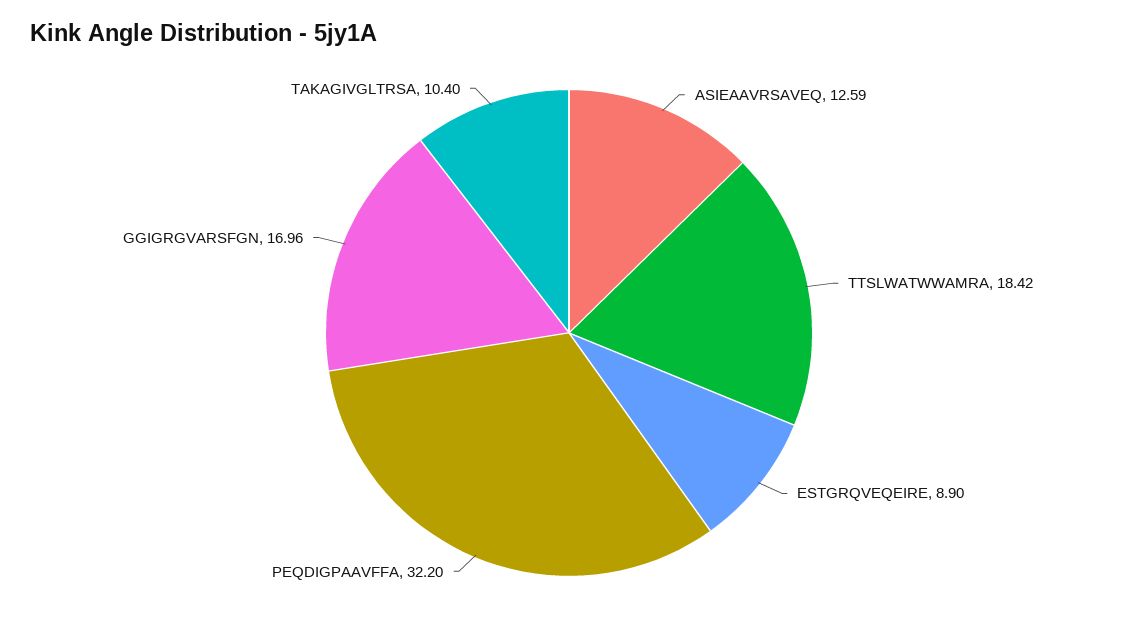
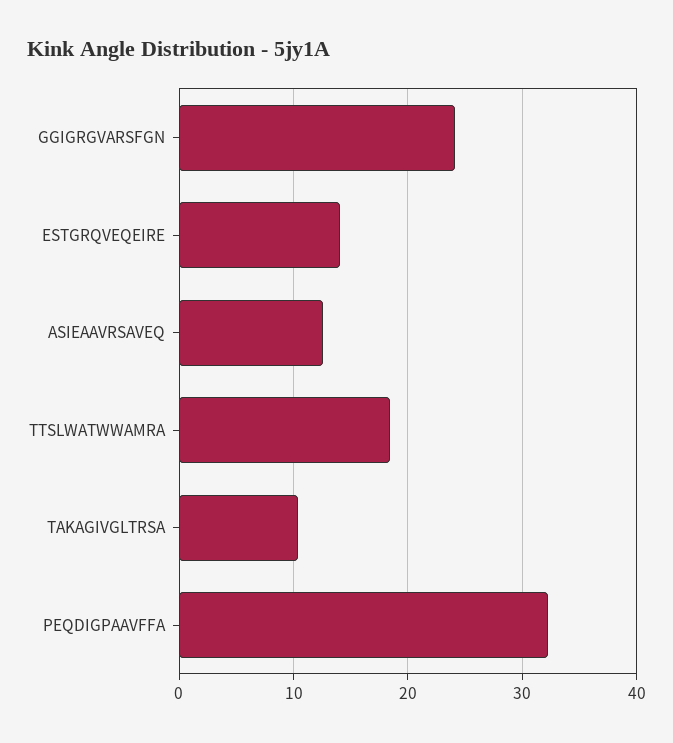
  {
    "ASIEAAVRSAVEQ": 12.59,
    "TTSLWATWWAMRA": 18.42,
-   "ESTGRQVEQEIRE": 8.9,
+   "ESTGRQVEQEIRE": 14,
    "PEQDIGPAAVFFA": 32.2,
-   "GGIGRGVARSFGN": 16.96,
+   "GGIGRGVARSFGN": 24,
    "TAKAGIVGLTRSA": 10.4
  }

